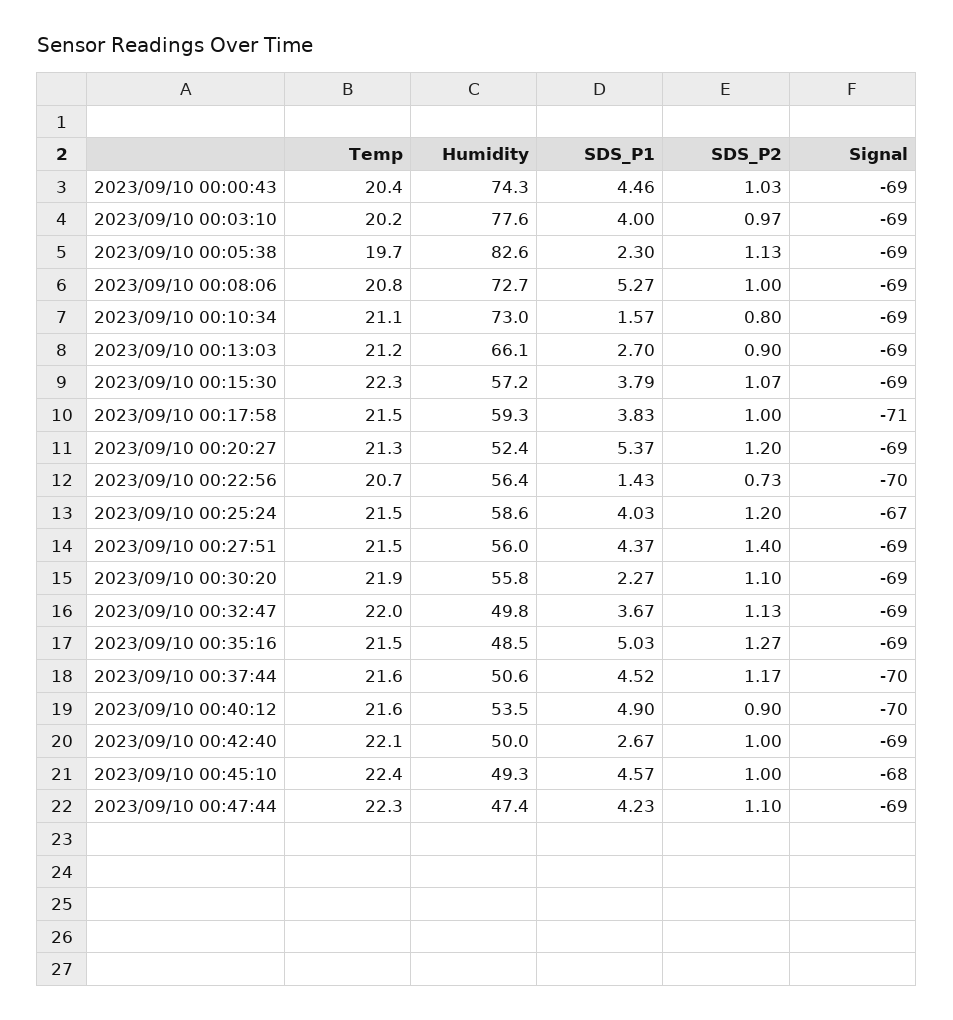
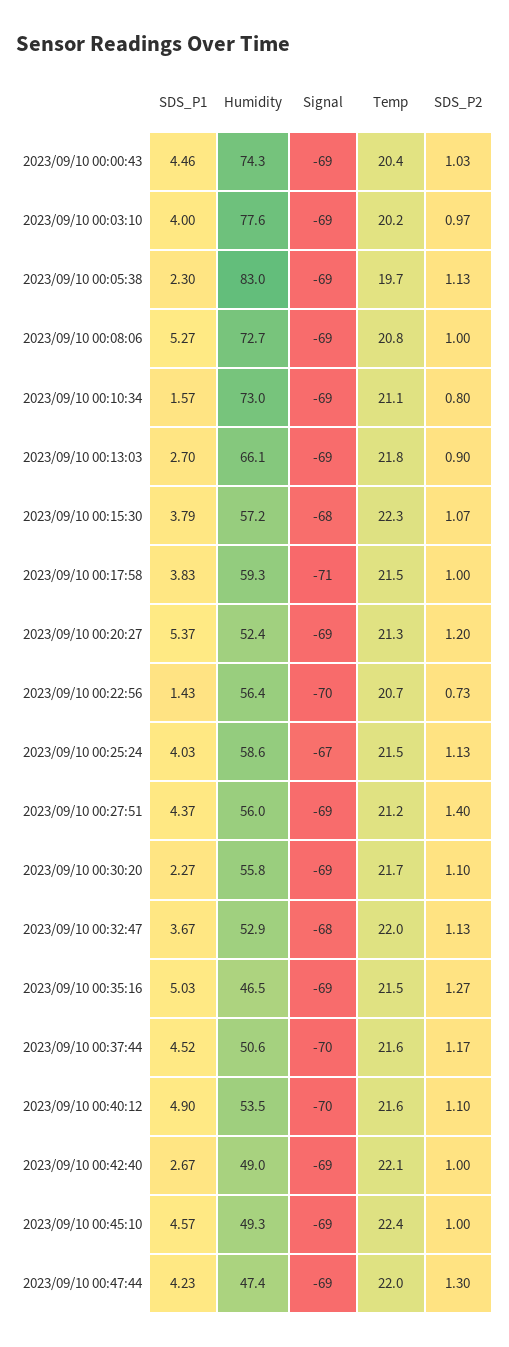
  {
    "Temp": {
      "2023/09/10 00:00:43": 20.4,
      "2023/09/10 00:03:10": 20.2,
      "2023/09/10 00:05:38": 19.7,
      "2023/09/10 00:08:06": 20.8,
      "2023/09/10 00:10:34": 21.1,
-     "2023/09/10 00:13:03": 21.2,
+     "2023/09/10 00:13:03": 21.8,
      "2023/09/10 00:15:30": 22.3,
      "2023/09/10 00:17:58": 21.5,
      "2023/09/10 00:20:27": 21.3,
      "2023/09/10 00:22:56": 20.7,
      "2023/09/10 00:25:24": 21.5,
-     "2023/09/10 00:27:51": 21.5,
+     "2023/09/10 00:27:51": 21.2,
-     "2023/09/10 00:30:20": 21.9,
+     "2023/09/10 00:30:20": 21.7,
      "2023/09/10 00:32:47": 22,
      "2023/09/10 00:35:16": 21.5,
      "2023/09/10 00:37:44": 21.6,
      "2023/09/10 00:40:12": 21.6,
      "2023/09/10 00:42:40": 22.1,
      "2023/09/10 00:45:10": 22.4,
-     "2023/09/10 00:47:44": 22.3
+     "2023/09/10 00:47:44": 22
    },
    "Humidity": {
      "2023/09/10 00:00:43": 74.3,
      "2023/09/10 00:03:10": 77.6,
-     "2023/09/10 00:05:38": 82.6,
+     "2023/09/10 00:05:38": 83,
      "2023/09/10 00:08:06": 72.7,
      "2023/09/10 00:10:34": 73,
      "2023/09/10 00:13:03": 66.1,
      "2023/09/10 00:15:30": 57.2,
      "2023/09/10 00:17:58": 59.3,
      "2023/09/10 00:20:27": 52.4,
      "2023/09/10 00:22:56": 56.4,
      "2023/09/10 00:25:24": 58.6,
      "2023/09/10 00:27:51": 56,
      "2023/09/10 00:30:20": 55.8,
-     "2023/09/10 00:32:47": 49.8,
+     "2023/09/10 00:32:47": 52.9,
-     "2023/09/10 00:35:16": 48.5,
+     "2023/09/10 00:35:16": 46.5,
      "2023/09/10 00:37:44": 50.6,
      "2023/09/10 00:40:12": 53.5,
-     "2023/09/10 00:42:40": 50,
+     "2023/09/10 00:42:40": 49,
      "2023/09/10 00:45:10": 49.3,
      "2023/09/10 00:47:44": 47.4
    },
    "SDS_P1": {
      "2023/09/10 00:00:43": 4.46,
      "2023/09/10 00:03:10": 4,
      "2023/09/10 00:05:38": 2.3,
      "2023/09/10 00:08:06": 5.27,
      "2023/09/10 00:10:34": 1.57,
      "2023/09/10 00:13:03": 2.7,
      "2023/09/10 00:15:30": 3.79,
      "2023/09/10 00:17:58": 3.83,
      "2023/09/10 00:20:27": 5.37,
      "2023/09/10 00:22:56": 1.43,
      "2023/09/10 00:25:24": 4.03,
      "2023/09/10 00:27:51": 4.37,
      "2023/09/10 00:30:20": 2.27,
      "2023/09/10 00:32:47": 3.67,
      "2023/09/10 00:35:16": 5.03,
      "2023/09/10 00:37:44": 4.52,
      "2023/09/10 00:40:12": 4.9,
      "2023/09/10 00:42:40": 2.67,
      "2023/09/10 00:45:10": 4.57,
      "2023/09/10 00:47:44": 4.23
    },
    "SDS_P2": {
      "2023/09/10 00:00:43": 1.03,
      "2023/09/10 00:03:10": 0.97,
      "2023/09/10 00:05:38": 1.13,
      "2023/09/10 00:08:06": 1,
      "2023/09/10 00:10:34": 0.8,
      "2023/09/10 00:13:03": 0.9,
      "2023/09/10 00:15:30": 1.07,
      "2023/09/10 00:17:58": 1,
      "2023/09/10 00:20:27": 1.2,
      "2023/09/10 00:22:56": 0.73,
-     "2023/09/10 00:25:24": 1.2,
+     "2023/09/10 00:25:24": 1.13,
      "2023/09/10 00:27:51": 1.4,
      "2023/09/10 00:30:20": 1.1,
      "2023/09/10 00:32:47": 1.13,
      "2023/09/10 00:35:16": 1.27,
      "2023/09/10 00:37:44": 1.17,
-     "2023/09/10 00:40:12": 0.9,
+     "2023/09/10 00:40:12": 1.1,
      "2023/09/10 00:42:40": 1,
      "2023/09/10 00:45:10": 1,
-     "2023/09/10 00:47:44": 1.1
+     "2023/09/10 00:47:44": 1.3
    },
    "Signal": {
      "2023/09/10 00:00:43": -69,
      "2023/09/10 00:03:10": -69,
      "2023/09/10 00:05:38": -69,
      "2023/09/10 00:08:06": -69,
      "2023/09/10 00:10:34": -69,
      "2023/09/10 00:13:03": -69,
-     "2023/09/10 00:15:30": -69,
+     "2023/09/10 00:15:30": -68,
      "2023/09/10 00:17:58": -71,
      "2023/09/10 00:20:27": -69,
      "2023/09/10 00:22:56": -70,
      "2023/09/10 00:25:24": -67,
      "2023/09/10 00:27:51": -69,
      "2023/09/10 00:30:20": -69,
-     "2023/09/10 00:32:47": -69,
+     "2023/09/10 00:32:47": -68,
      "2023/09/10 00:35:16": -69,
      "2023/09/10 00:37:44": -70,
      "2023/09/10 00:40:12": -70,
      "2023/09/10 00:42:40": -69,
-     "2023/09/10 00:45:10": -68,
+     "2023/09/10 00:45:10": -69,
      "2023/09/10 00:47:44": -69
    }
  }

